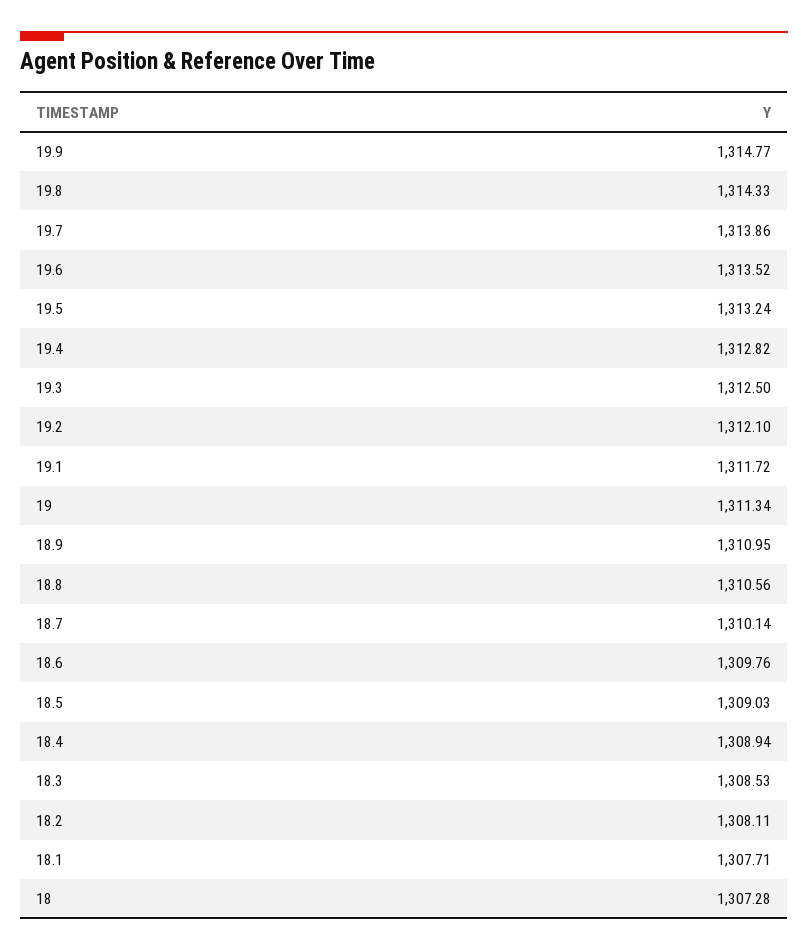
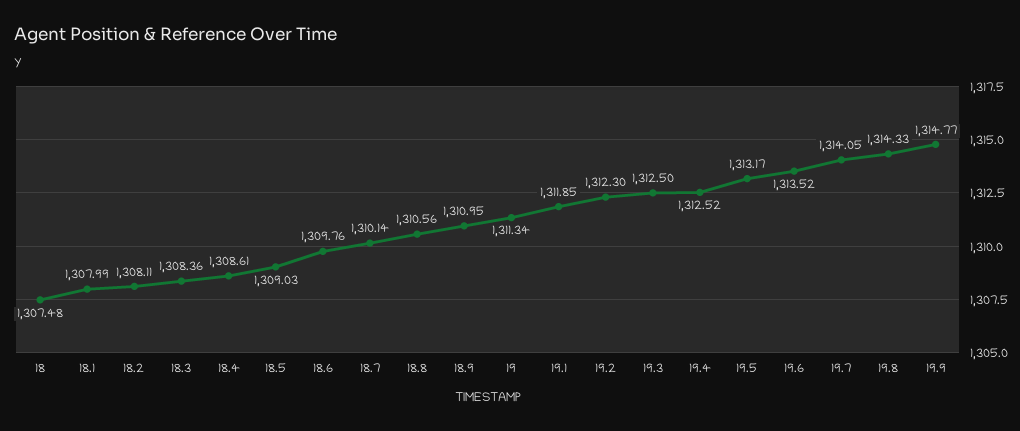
  {
    "19.9": 1314.77,
    "19.8": 1314.33,
-   "19.7": 1313.86,
+   "19.7": 1314.05,
    "19.6": 1313.52,
-   "19.5": 1313.24,
+   "19.5": 1313.17,
-   "19.4": 1312.82,
+   "19.4": 1312.52,
    "19.3": 1312.5,
-   "19.2": 1312.1,
+   "19.2": 1312.3,
-   "19.1": 1311.72,
+   "19.1": 1311.85,
    "19": 1311.34,
    "18.9": 1310.95,
    "18.8": 1310.56,
    "18.7": 1310.14,
    "18.6": 1309.76,
    "18.5": 1309.03,
-   "18.4": 1308.94,
+   "18.4": 1308.61,
-   "18.3": 1308.53,
+   "18.3": 1308.36,
    "18.2": 1308.11,
-   "18.1": 1307.71,
+   "18.1": 1307.99,
-   "18": 1307.28
+   "18": 1307.48
  }

